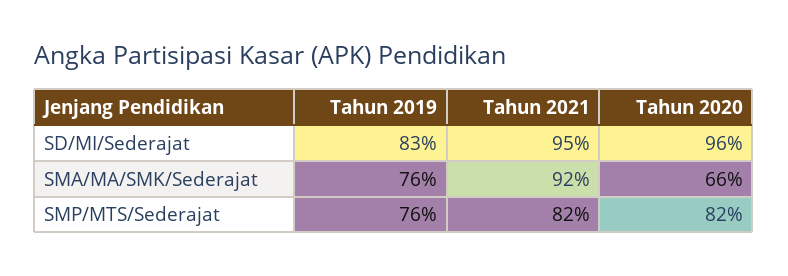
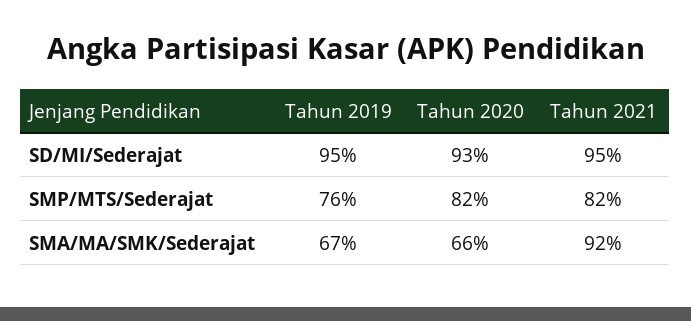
  {
    "Tahun 2019": {
-     "SD/MI/Sederajat": 83,
+     "SD/MI/Sederajat": 95,
-     "SMA/MA/SMK/Sederajat": 76,
+     "SMA/MA/SMK/Sederajat": 67,
      "SMP/MTS/Sederajat": 76
    },
    "Tahun 2021": {
      "SD/MI/Sederajat": 95,
      "SMA/MA/SMK/Sederajat": 92,
      "SMP/MTS/Sederajat": 82
    },
    "Tahun 2020": {
-     "SD/MI/Sederajat": 96,
+     "SD/MI/Sederajat": 93,
      "SMA/MA/SMK/Sederajat": 66,
      "SMP/MTS/Sederajat": 82
    }
  }

